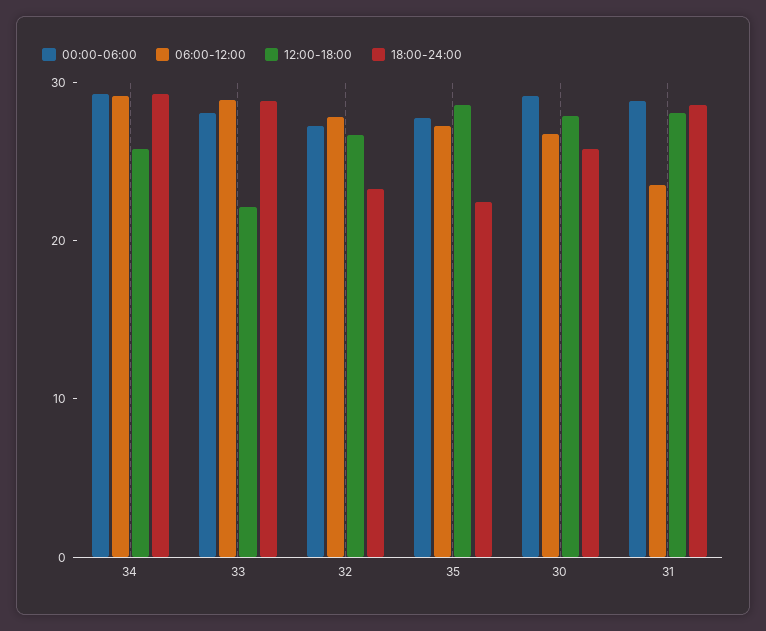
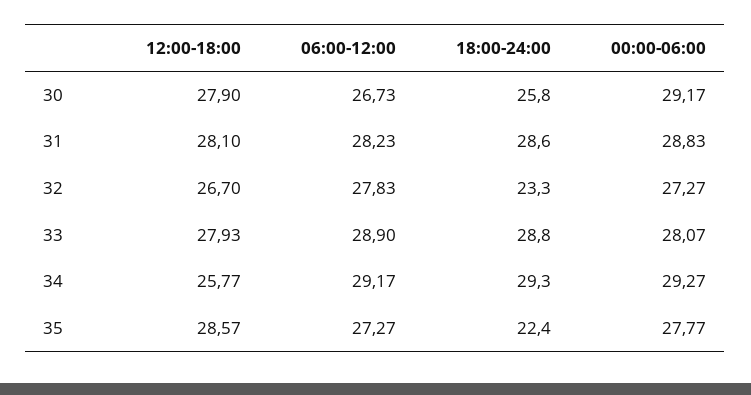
  {
    "00:00-06:00": {
      "34": 29.27,
      "33": 28.07,
      "32": 27.27,
      "35": 27.77,
      "30": 29.17,
      "31": 28.83
    },
    "06:00-12:00": {
      "34": 29.17,
      "33": 28.9,
      "32": 27.83,
      "35": 27.27,
      "30": 26.73,
-     "31": 24
+     "31": 28.23
    },
    "12:00-18:00": {
      "34": 25.77,
-     "33": 22,
+     "33": 27.93,
      "32": 26.7,
      "35": 28.57,
      "30": 27.9,
      "31": 28.1
    },
    "18:00-24:00": {
      "34": 29.3,
      "33": 28.8,
      "32": 23.3,
      "35": 22.4,
      "30": 25.8,
      "31": 28.6
    }
  }

